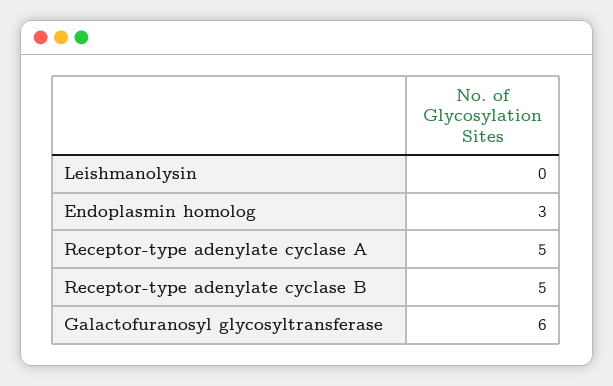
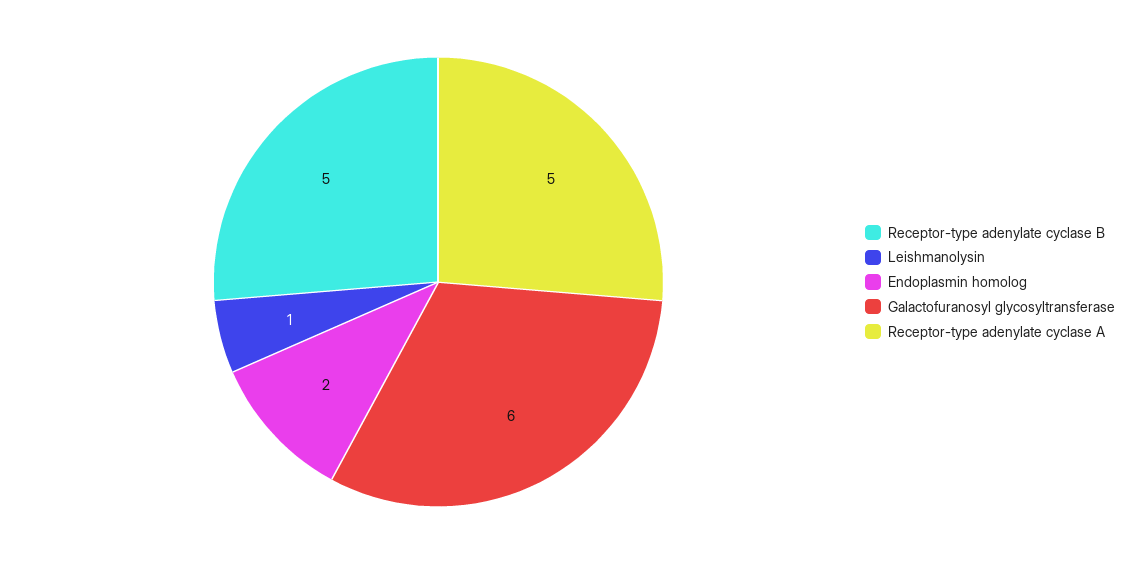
  {
-   "Leishmanolysin": 0,
+   "Leishmanolysin": 1,
-   "Endoplasmin homolog": 3,
+   "Endoplasmin homolog": 2,
    "Receptor-type adenylate cyclase A": 5,
    "Receptor-type adenylate cyclase B": 5,
    "Galactofuranosyl glycosyltransferase": 6
  }

